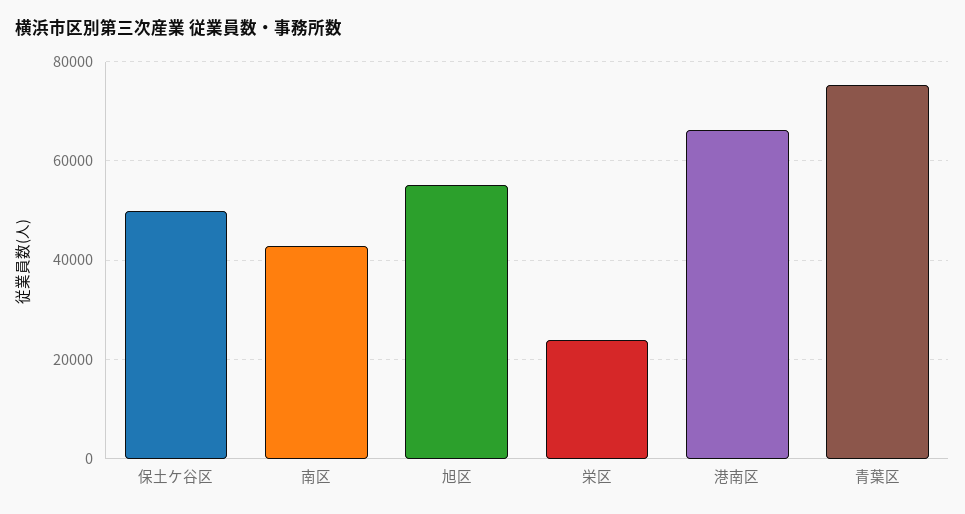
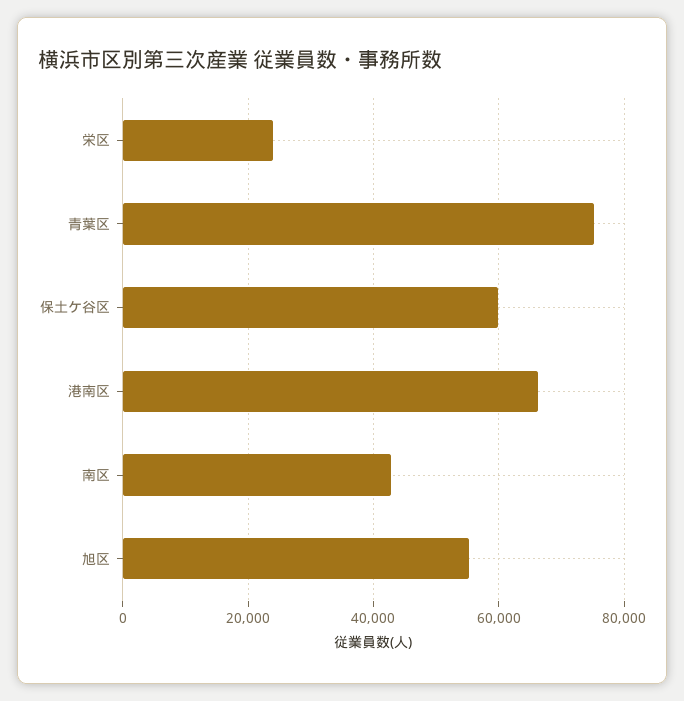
  {
-   "保土ケ谷区": 50000,
+   "保土ケ谷区": 60000,
    "南区": 42000,
    "旭区": 56000,
    "栄区": 24000,
    "港南区": 66000,
    "青葉区": 76000
  }

